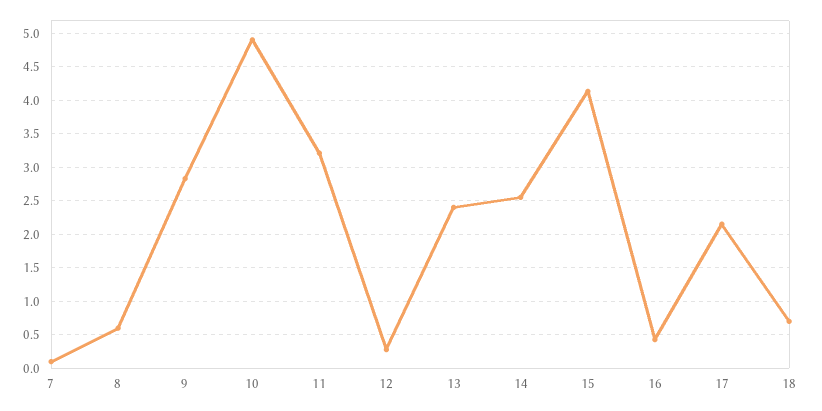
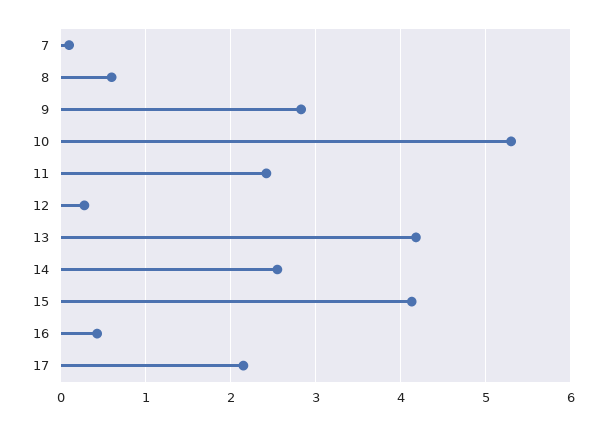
  {
    "7": 0.1,
    "8": 0.6,
    "9": 2.8,
-   "10": 4.9,
+   "10": 5.3,
-   "11": 3.2,
+   "11": 2.4,
    "12": 0.3,
-   "13": 2.4,
+   "13": 4.2,
    "14": 2.6,
    "15": 4.1,
    "16": 0.4,
-   "17": 2.2,
+   "17": 2.2
-   "18": 0.7
  }

